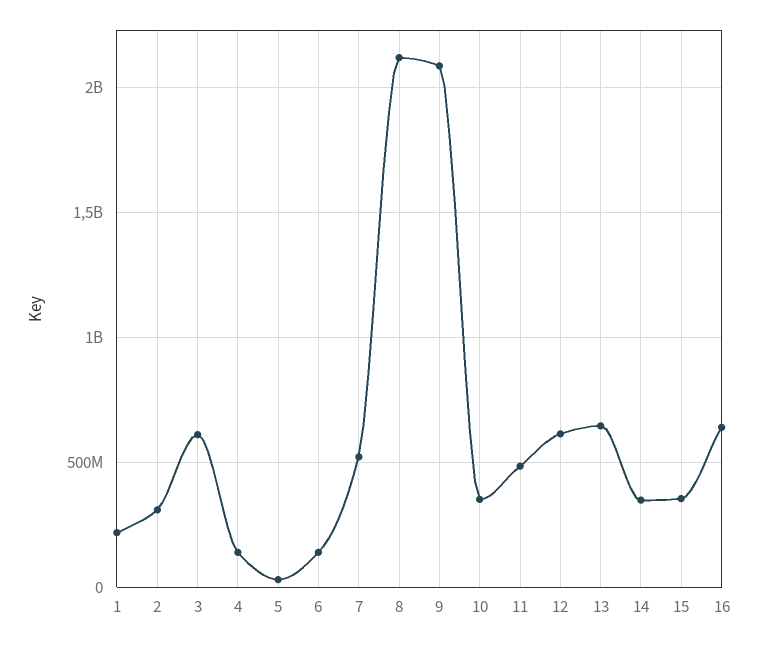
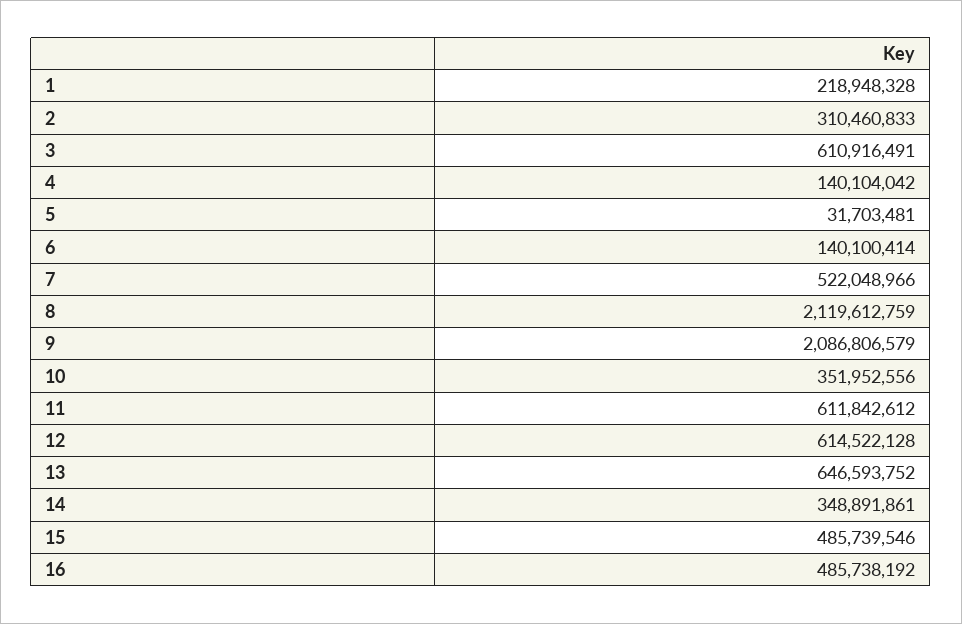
  {
    "1": 218948328,
    "2": 310460833,
    "3": 610916491,
    "4": 140104042,
    "5": 31703481,
    "6": 140100414,
    "7": 522048966,
    "8": 2119612759,
    "9": 2086806579,
    "10": 351952556,
-   "11": 500000000,
+   "11": 611842612,
    "12": 614522128,
    "13": 646593752,
    "14": 348891861,
-   "15": 350000000,
+   "15": 485739546,
-   "16": 650000000
+   "16": 485738192
  }

